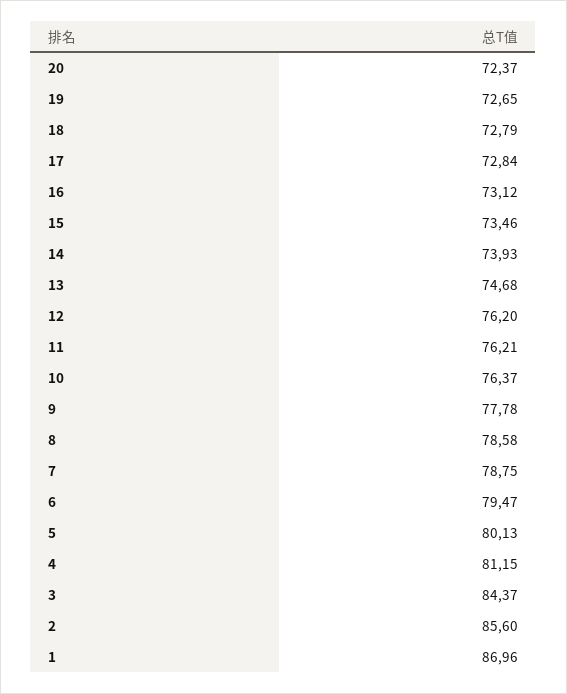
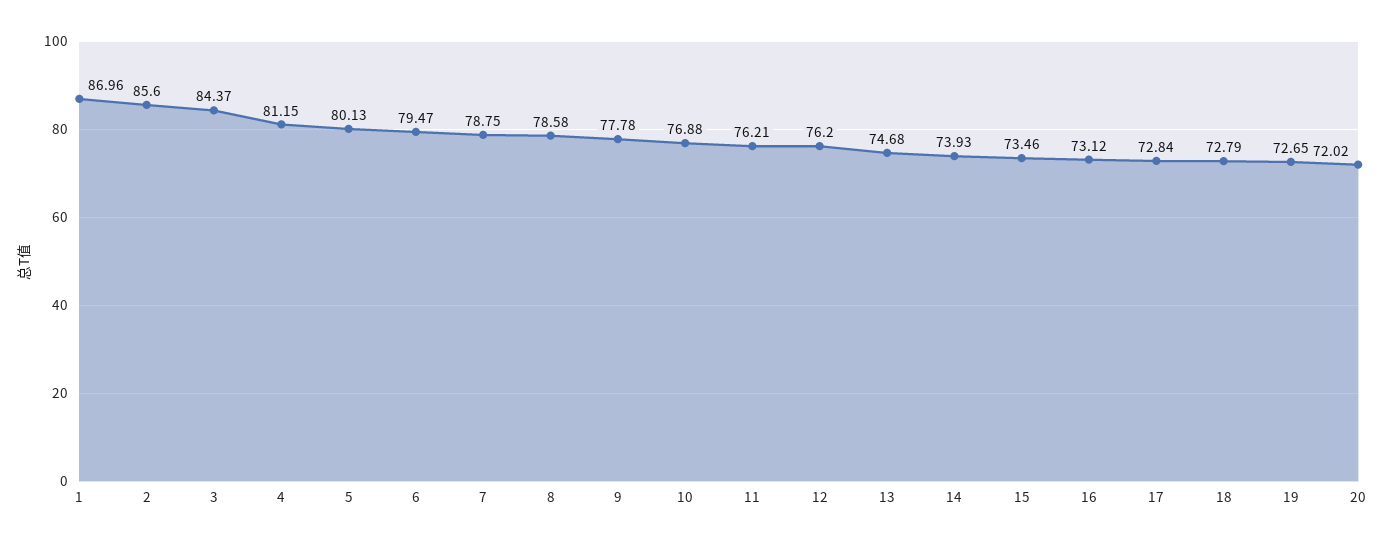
  {
-   "20": 72.37,
+   "20": 72.02,
    "19": 72.65,
    "18": 72.79,
    "17": 72.84,
    "16": 73.12,
    "15": 73.46,
    "14": 73.93,
    "13": 74.68,
    "12": 76.2,
    "11": 76.21,
-   "10": 76.37,
+   "10": 76.88,
    "9": 77.78,
    "8": 78.58,
    "7": 78.75,
    "6": 79.47,
    "5": 80.13,
    "4": 81.15,
    "3": 84.37,
    "2": 85.6,
    "1": 86.96
  }

